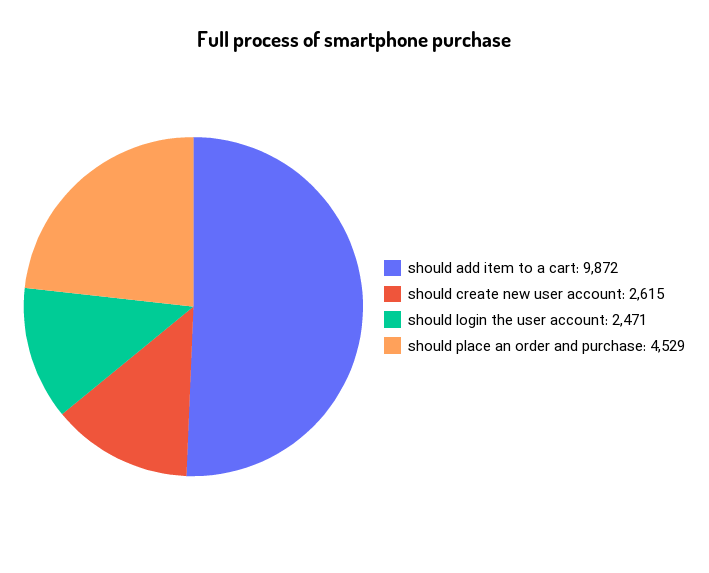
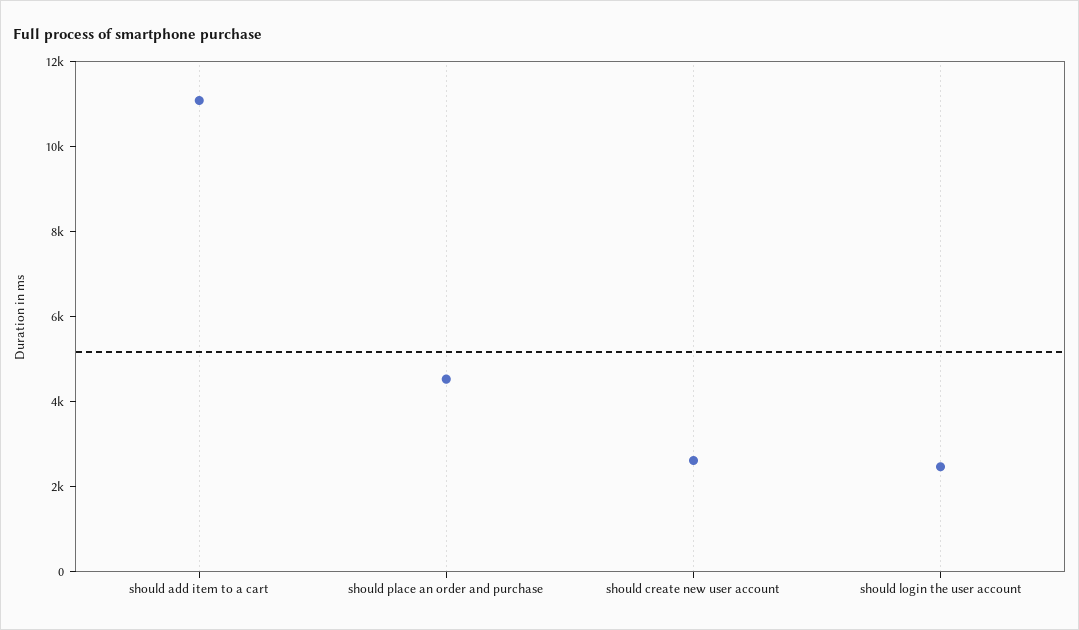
  {
-   "should add item to a cart": 9872,
+   "should add item to a cart": 11000,
    "should create new user account": 2615,
    "should login the user account": 2471,
    "should place an order and purchase": 4529
  }

